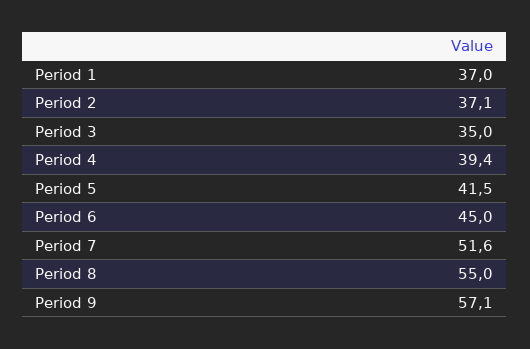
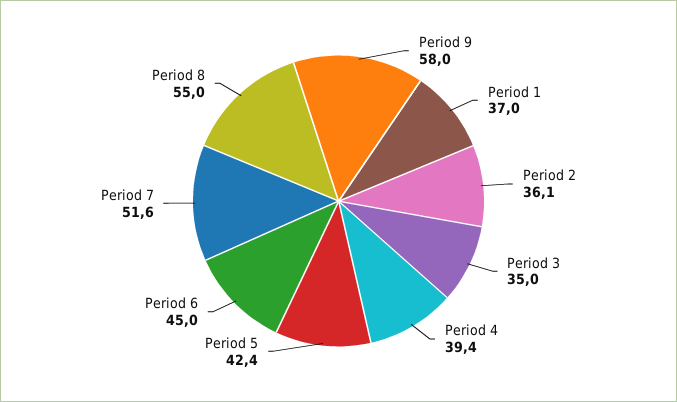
  {
    "Period 1": 37,
-   "Period 2": 37.1,
+   "Period 2": 36.1,
    "Period 3": 35,
    "Period 4": 39.4,
-   "Period 5": 41.5,
+   "Period 5": 42.4,
    "Period 6": 45,
    "Period 7": 51.6,
    "Period 8": 55,
-   "Period 9": 57.1
+   "Period 9": 58
  }

